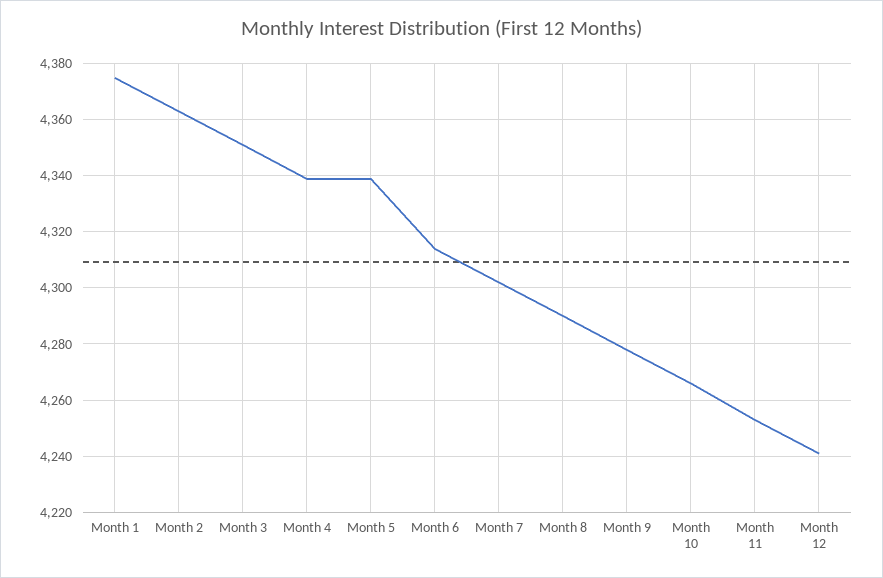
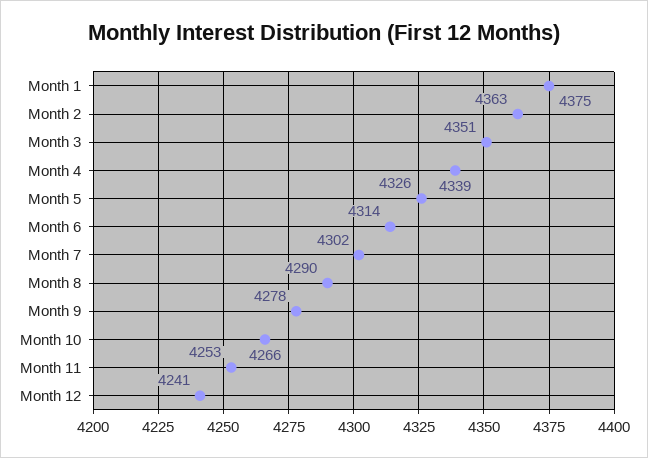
  {
    "Month 1": 4375,
    "Month 2": 4363,
    "Month 3": 4351,
    "Month 4": 4339,
-   "Month 5": 4340,
+   "Month 5": 4326,
    "Month 6": 4314,
    "Month 7": 4302,
    "Month 8": 4290,
    "Month 9": 4278,
    "Month 10": 4266,
    "Month 11": 4253,
    "Month 12": 4241
  }

